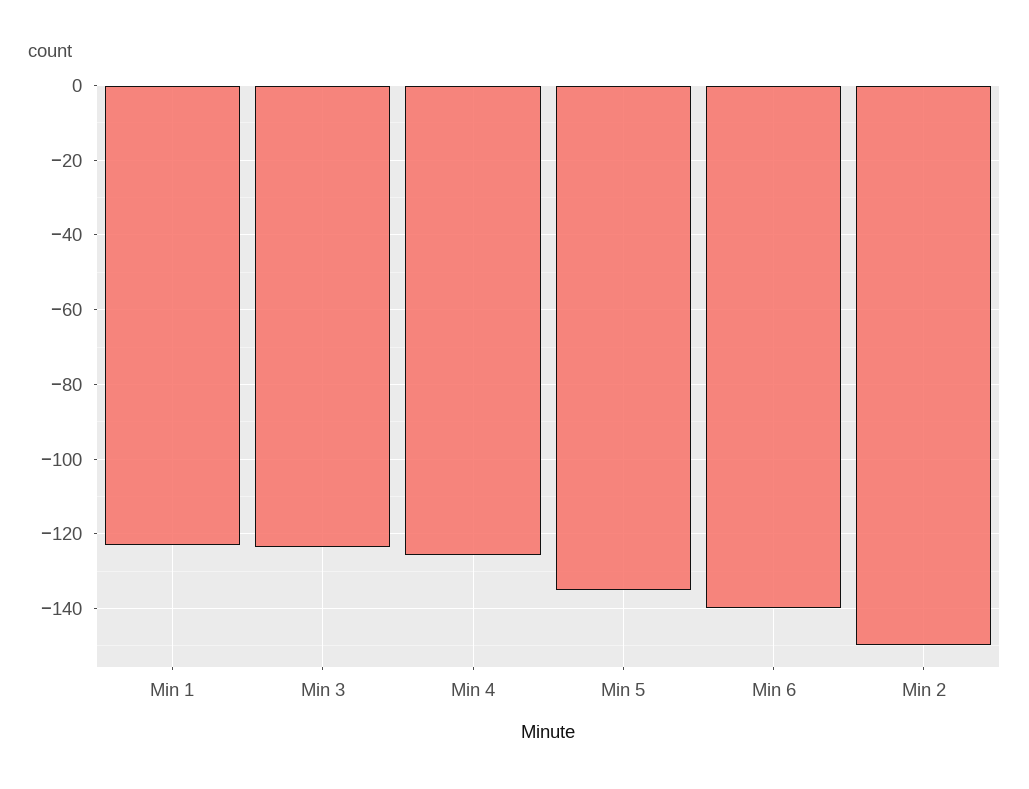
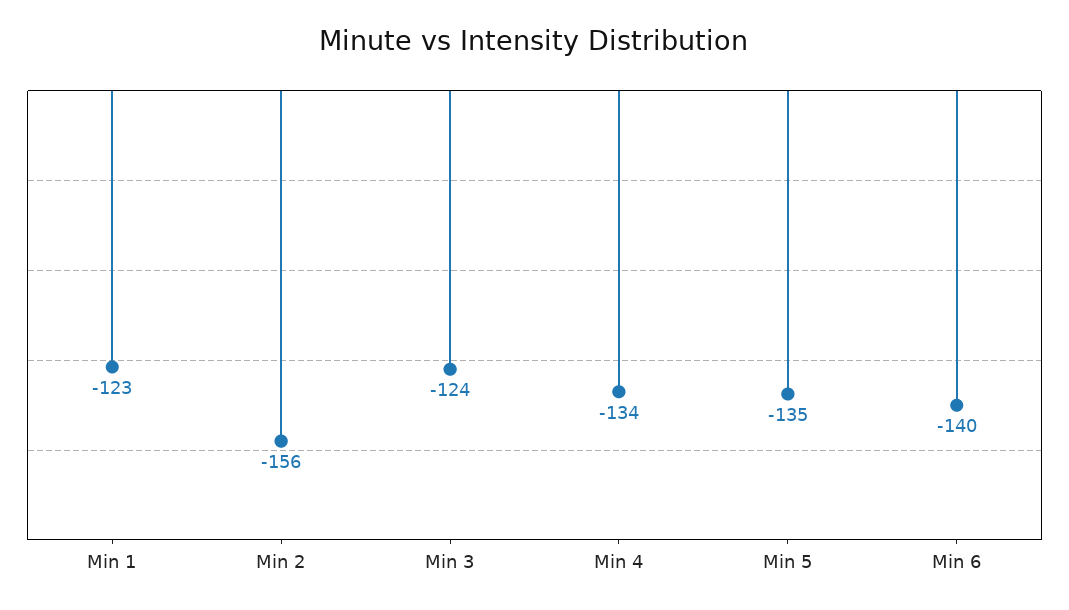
  {
    "Min 1": -123,
    "Min 3": -124,
-   "Min 4": -126,
+   "Min 4": -134,
    "Min 5": -135,
    "Min 6": -140,
-   "Min 2": -150
+   "Min 2": -156
  }

